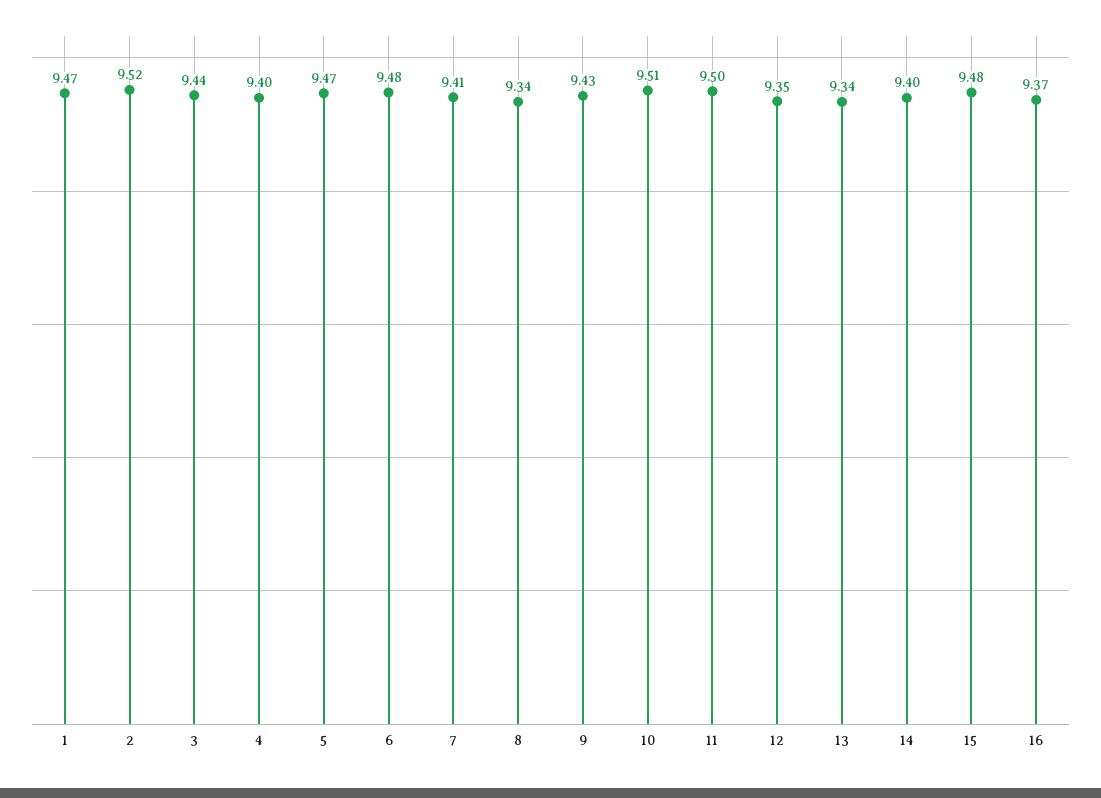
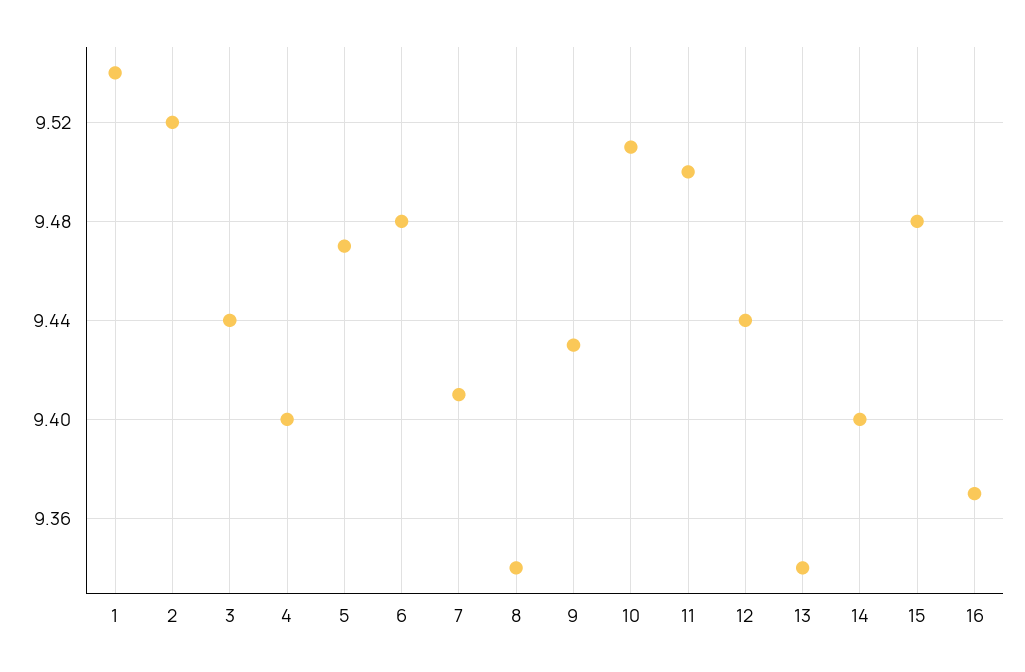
  {
-   "1": 9.47,
+   "1": 9.54,
    "2": 9.52,
    "3": 9.44,
    "4": 9.4,
    "5": 9.47,
    "6": 9.48,
    "7": 9.41,
    "8": 9.34,
    "9": 9.43,
    "10": 9.51,
    "11": 9.5,
-   "12": 9.35,
+   "12": 9.44,
    "13": 9.34,
    "14": 9.4,
    "15": 9.48,
    "16": 9.37
  }

